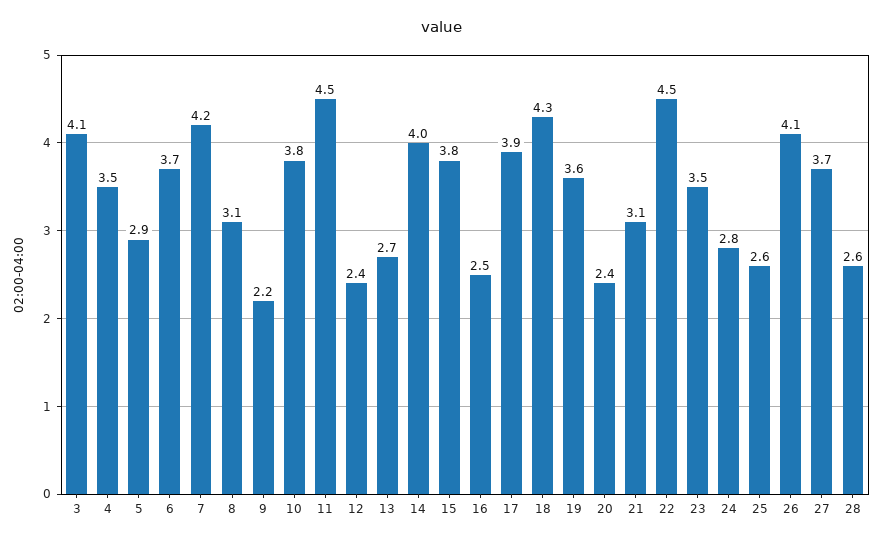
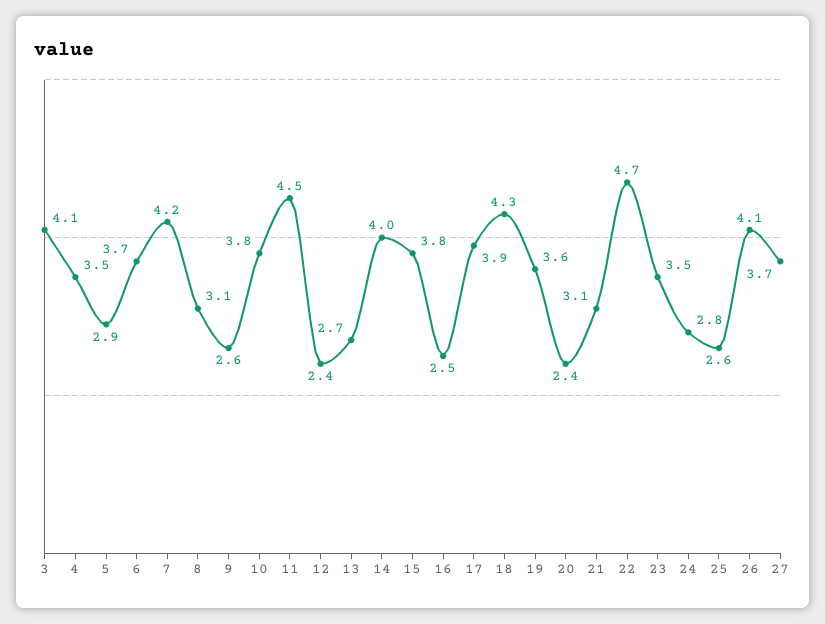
  {
    "3": 4.1,
    "4": 3.5,
    "5": 2.9,
    "6": 3.7,
    "7": 4.2,
    "8": 3.1,
-   "9": 2.2,
+   "9": 2.6,
    "10": 3.8,
    "11": 4.5,
    "12": 2.4,
    "13": 2.7,
    "14": 4,
    "15": 3.8,
    "16": 2.5,
    "17": 3.9,
    "18": 4.3,
    "19": 3.6,
    "20": 2.4,
    "21": 3.1,
-   "22": 4.5,
+   "22": 4.7,
    "23": 3.5,
    "24": 2.8,
    "25": 2.6,
    "26": 4.1,
-   "27": 3.7,
+   "27": 3.7
-   "28": 2.6
  }

